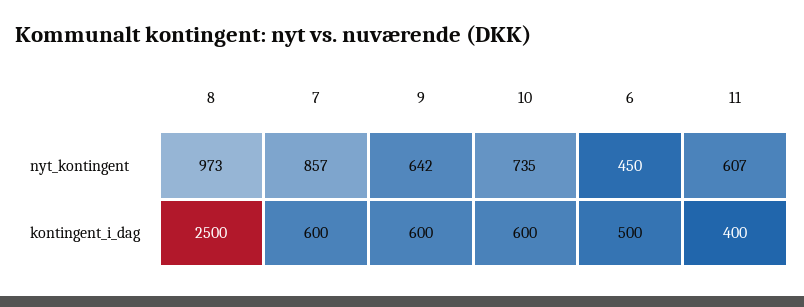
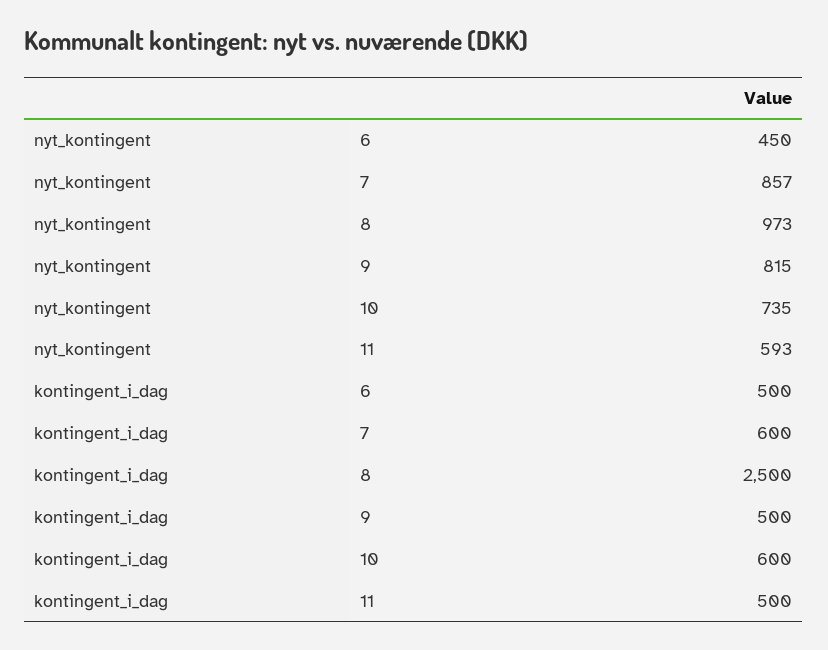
  {
    "8": {
      "nyt_kontingent": 973,
      "kontingent_i_dag": 2500
    },
    "7": {
      "nyt_kontingent": 857,
      "kontingent_i_dag": 600
    },
    "9": {
-     "nyt_kontingent": 642,
+     "nyt_kontingent": 815,
-     "kontingent_i_dag": 600
+     "kontingent_i_dag": 500
    },
    "10": {
      "nyt_kontingent": 735,
      "kontingent_i_dag": 600
    },
    "6": {
      "nyt_kontingent": 450,
      "kontingent_i_dag": 500
    },
    "11": {
-     "nyt_kontingent": 607,
+     "nyt_kontingent": 593,
-     "kontingent_i_dag": 400
+     "kontingent_i_dag": 500
    }
  }

